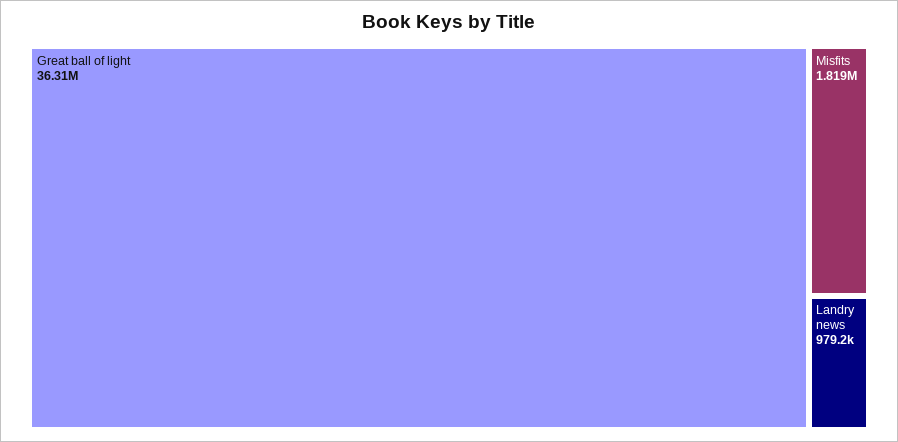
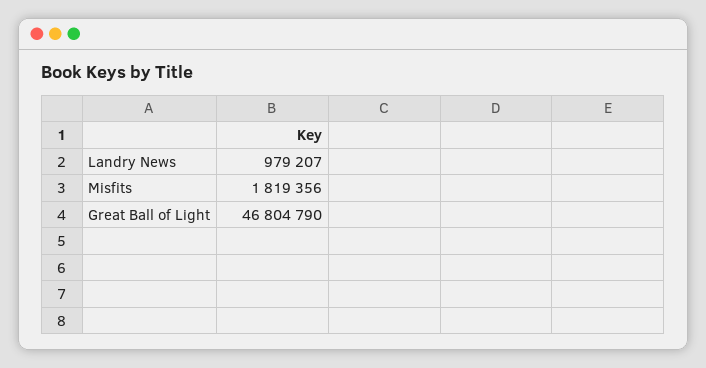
  {
-   "Great ball of light": 36310000,
+   "Great ball of light": 46804790,
    "Misfits": 1819356,
    "Landry news": 979207
  }

